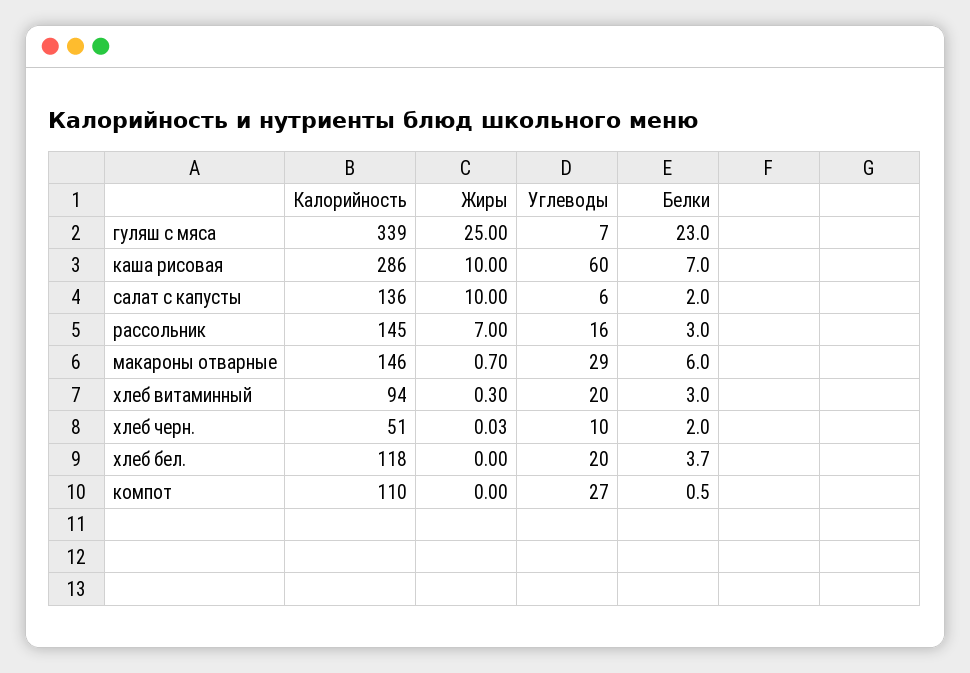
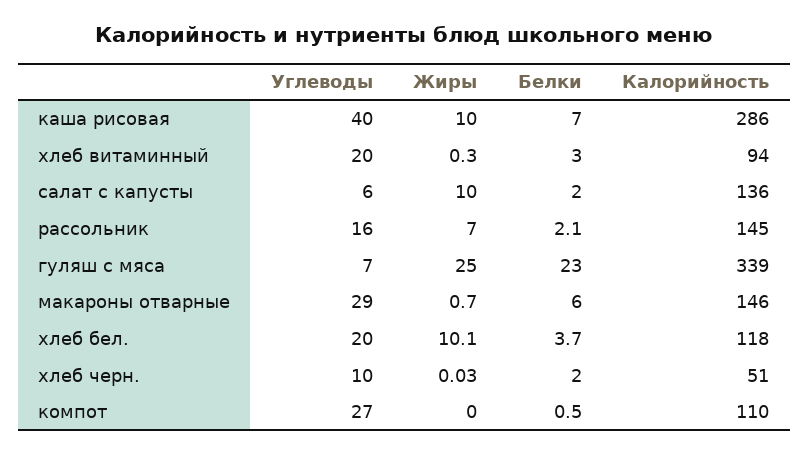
  {
    "Калорийность": {
      "гуляш с мяса": 339,
      "каша рисовая": 286,
      "салат с капусты": 136,
      "рассольник": 145,
      "макароны отварные": 146,
      "хлеб витаминный": 94,
      "хлеб черн.": 51,
      "хлеб бел.": 118,
      "компот": 110
    },
    "Жиры": {
      "гуляш с мяса": 25,
      "каша рисовая": 10,
      "салат с капусты": 10,
      "рассольник": 7,
      "макароны отварные": 0.7,
      "хлеб витаминный": 0.3,
      "хлеб черн.": 0.03,
-     "хлеб бел.": 0,
+     "хлеб бел.": 10.1,
      "компот": 0
    },
    "Углеводы": {
      "гуляш с мяса": 7,
-     "каша рисовая": 60,
+     "каша рисовая": 40,
      "салат с капусты": 6,
      "рассольник": 16,
      "макароны отварные": 29,
      "хлеб витаминный": 20,
      "хлеб черн.": 10,
      "хлеб бел.": 20,
      "компот": 27
    },
    "Белки": {
      "гуляш с мяса": 23,
      "каша рисовая": 7,
      "салат с капусты": 2,
-     "рассольник": 3,
+     "рассольник": 2.1,
      "макароны отварные": 6,
      "хлеб витаминный": 3,
      "хлеб черн.": 2,
      "хлеб бел.": 3.7,
      "компот": 0.5
    }
  }

